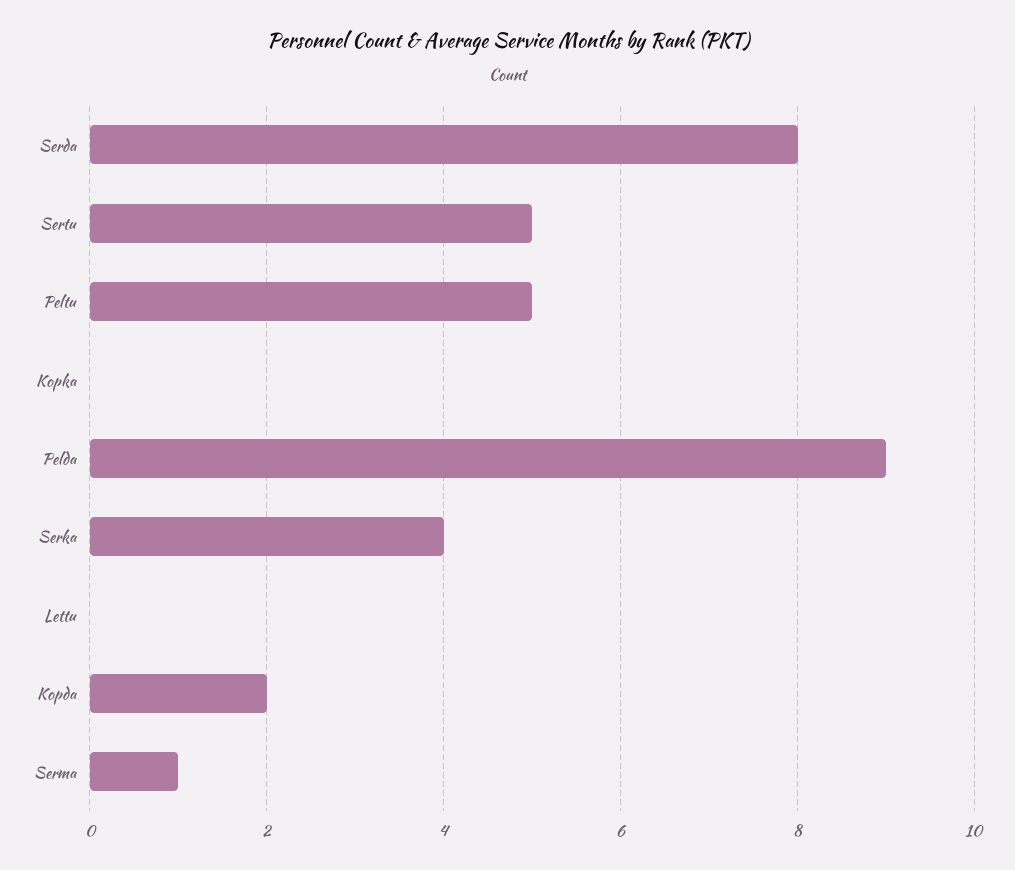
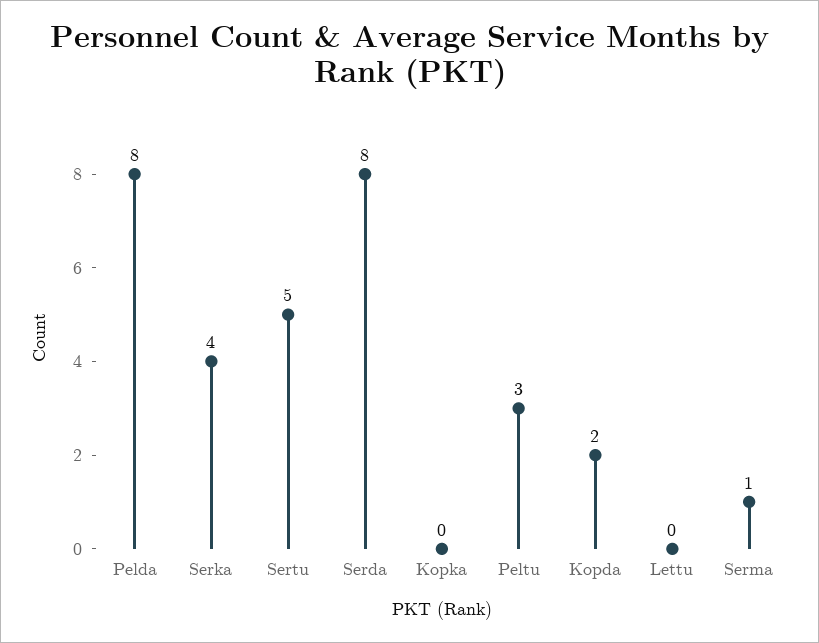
  {
    "Serda": 8,
    "Sertu": 5,
-   "Peltu": 5,
+   "Peltu": 3,
    "Kopka": 0,
-   "Pelda": 9,
+   "Pelda": 8,
    "Serka": 4,
    "Lettu": 0,
    "Kopda": 2,
    "Serma": 1
  }

